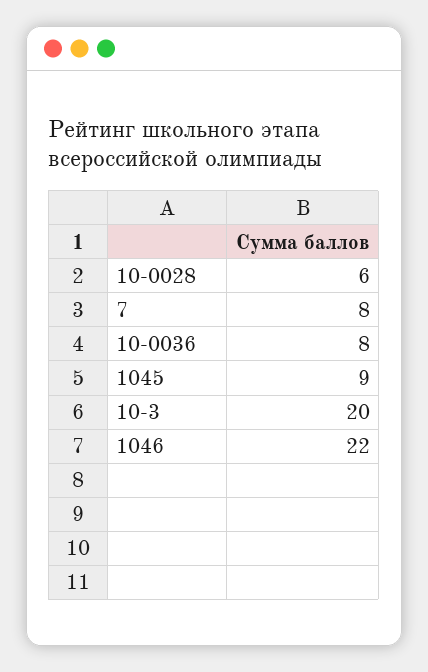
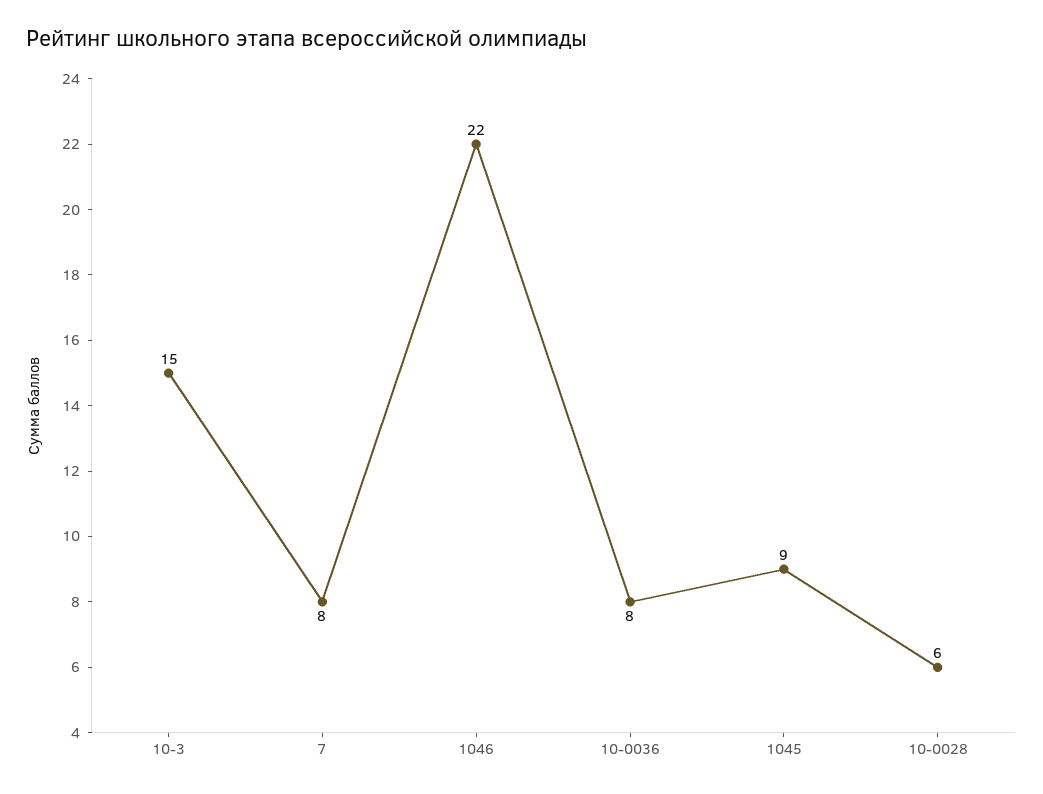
  {
    "10-0028": 6,
    "7": 8,
    "10-0036": 8,
    "1045": 9,
-   "10-3": 20,
+   "10-3": 15,
    "1046": 22
  }

